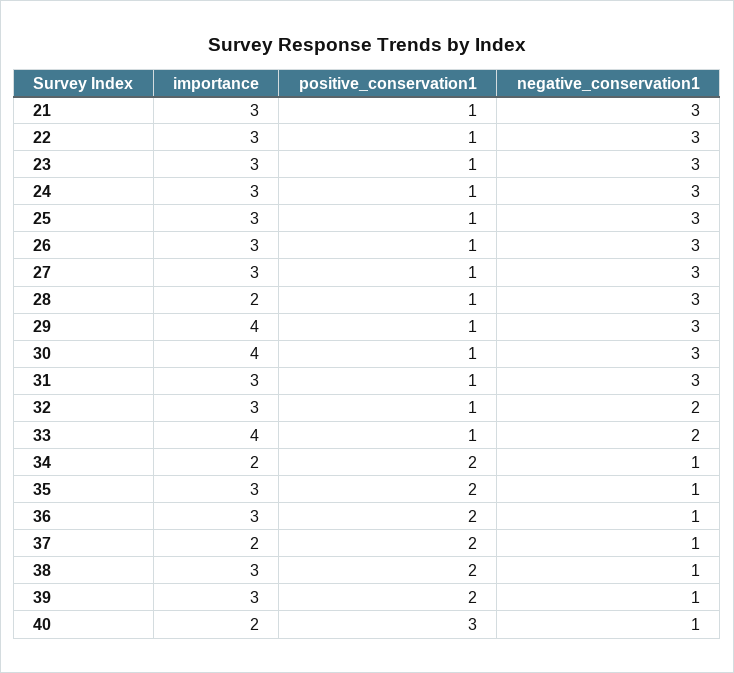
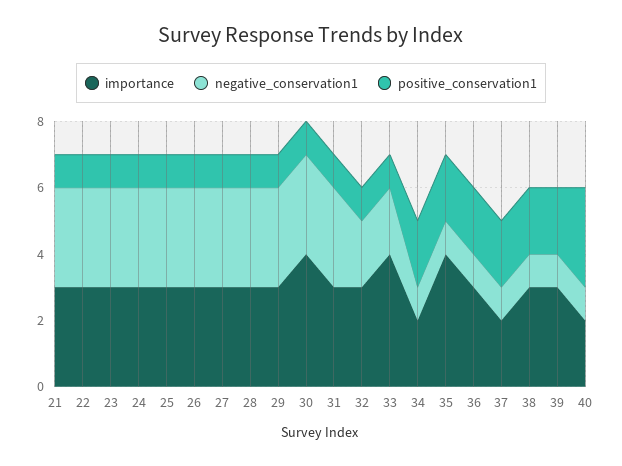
  {
    "importance": {
      "21": 3,
      "22": 3,
      "23": 3,
      "24": 3,
      "25": 3,
      "26": 3,
      "27": 3,
-     "28": 2,
+     "28": 3,
-     "29": 4,
+     "29": 3,
      "30": 4,
      "31": 3,
      "32": 3,
      "33": 4,
      "34": 2,
-     "35": 3,
+     "35": 4,
      "36": 3,
      "37": 2,
      "38": 3,
      "39": 3,
      "40": 2
    },
    "positive_conservation1": {
      "21": 1,
      "22": 1,
      "23": 1,
      "24": 1,
      "25": 1,
      "26": 1,
      "27": 1,
      "28": 1,
      "29": 1,
      "30": 1,
      "31": 1,
      "32": 1,
      "33": 1,
      "34": 2,
      "35": 2,
      "36": 2,
      "37": 2,
      "38": 2,
      "39": 2,
      "40": 3
    },
    "negative_conservation1": {
      "21": 3,
      "22": 3,
      "23": 3,
      "24": 3,
      "25": 3,
      "26": 3,
      "27": 3,
      "28": 3,
      "29": 3,
      "30": 3,
      "31": 3,
      "32": 2,
      "33": 2,
      "34": 1,
      "35": 1,
      "36": 1,
      "37": 1,
      "38": 1,
      "39": 1,
      "40": 1
    }
  }

